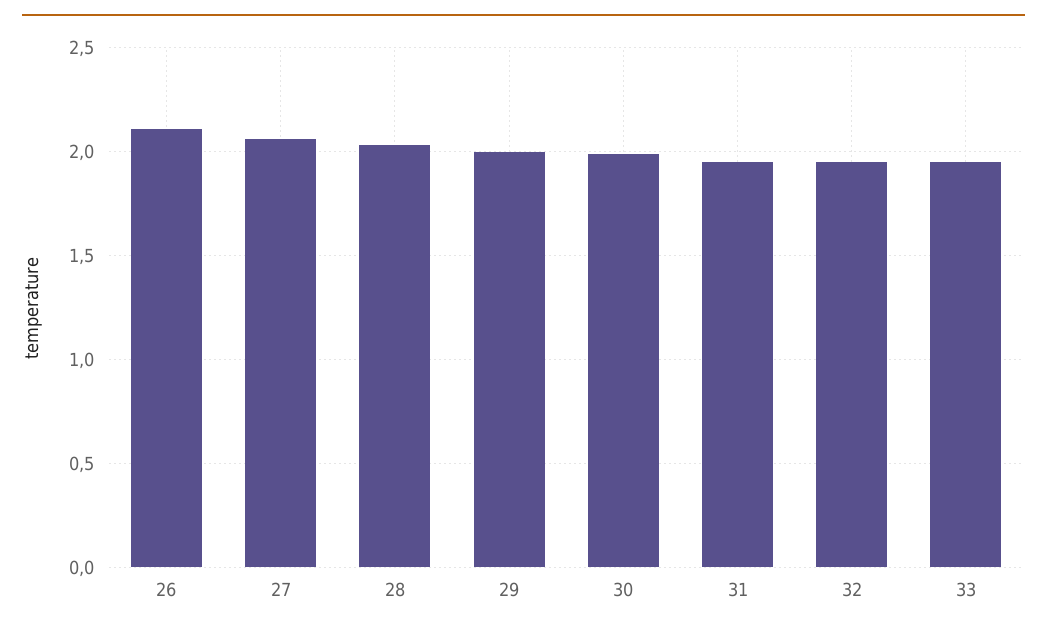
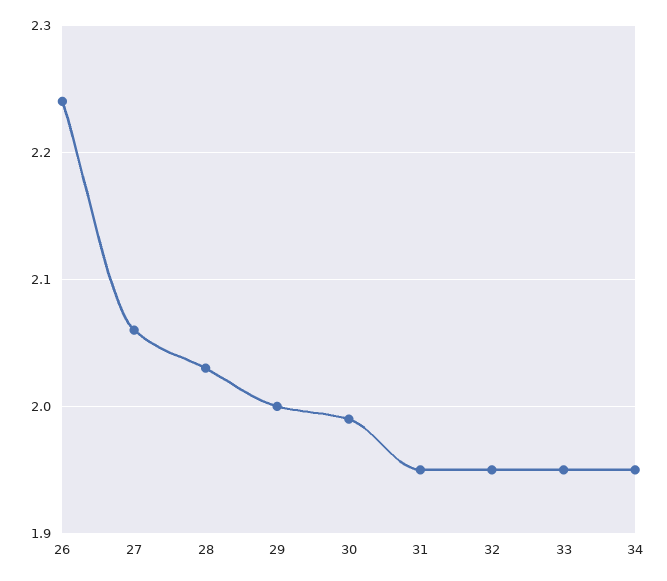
  {
-   "26": 2.1,
+   "26": 2.24,
    "27": 2.06,
    "28": 2.03,
    "29": 2,
    "30": 1.99,
    "31": 1.95,
    "32": 1.95,
-   "33": 1.95
+   "33": 1.95,
+   "34": 1.95
  }

